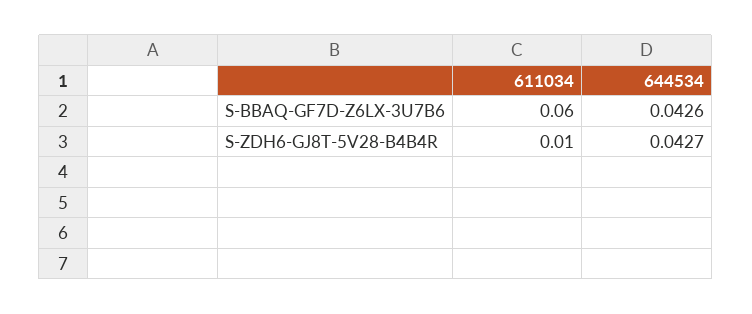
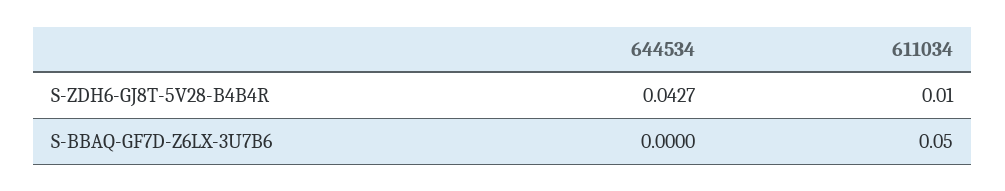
  {
    "611034": {
-     "S-BBAQ-GF7D-Z6LX-3U7B6": 0.06,
+     "S-BBAQ-GF7D-Z6LX-3U7B6": 0.05,
      "S-ZDH6-GJ8T-5V28-B4B4R": 0.01
    },
    "644534": {
-     "S-BBAQ-GF7D-Z6LX-3U7B6": 0.0426,
+     "S-BBAQ-GF7D-Z6LX-3U7B6": 0,
      "S-ZDH6-GJ8T-5V28-B4B4R": 0.0427
    }
  }

